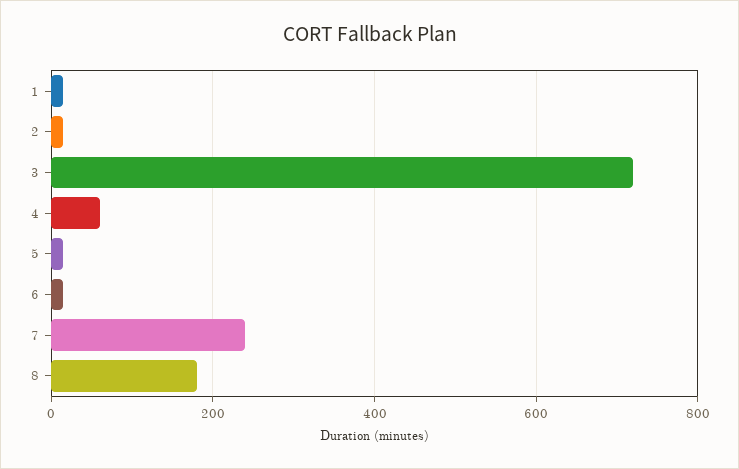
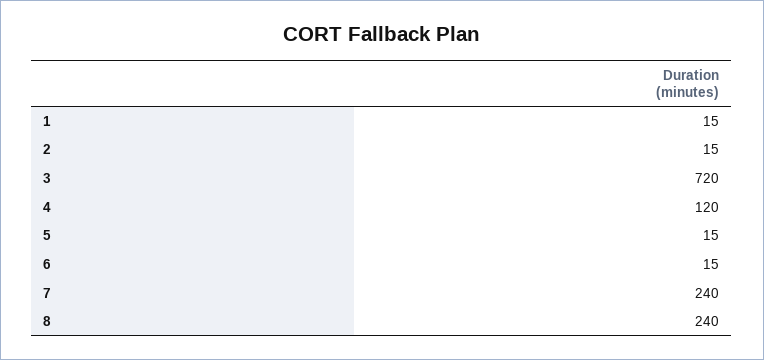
  {
    "1": 15,
    "2": 15,
    "3": 720,
-   "4": 60,
+   "4": 120,
    "5": 15,
    "6": 15,
    "7": 240,
-   "8": 180
+   "8": 240
  }

